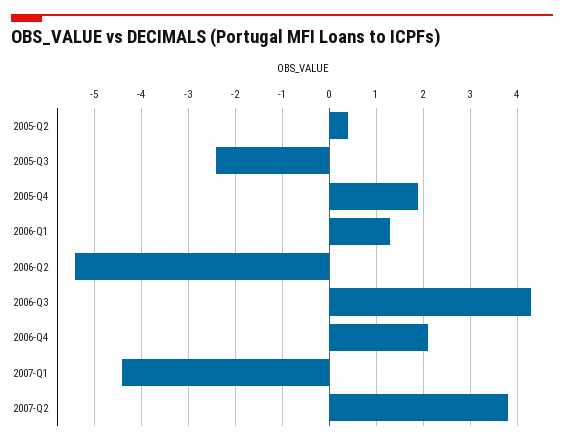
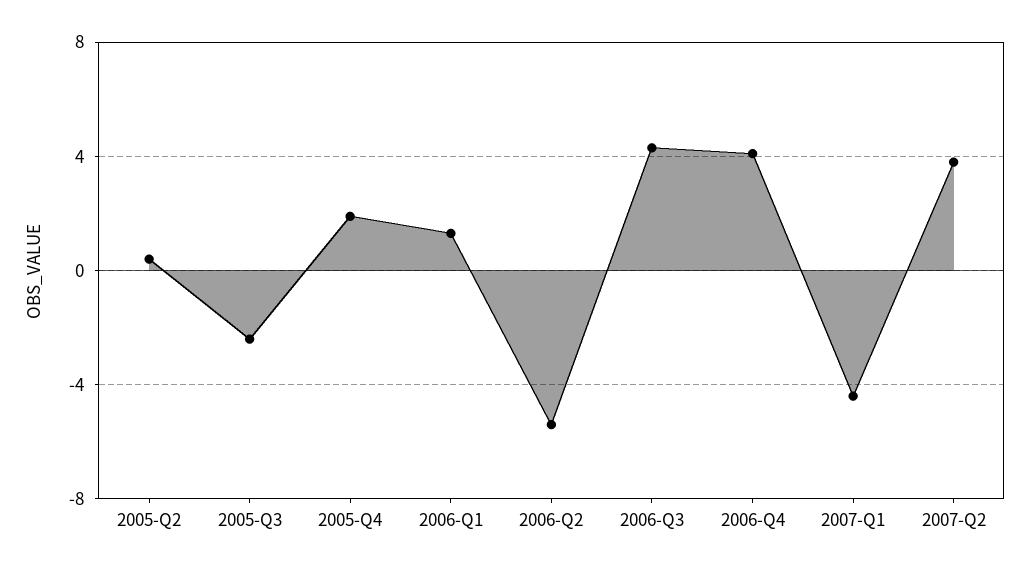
  {
    "2005-Q2": 0.5,
    "2005-Q3": -2.5,
    "2005-Q4": 2,
    "2006-Q1": 1.5,
    "2006-Q2": -5.5,
    "2006-Q3": 4.5,
-   "2006-Q4": 2,
+   "2006-Q4": 4,
    "2007-Q1": -4.5,
    "2007-Q2": 4
  }

